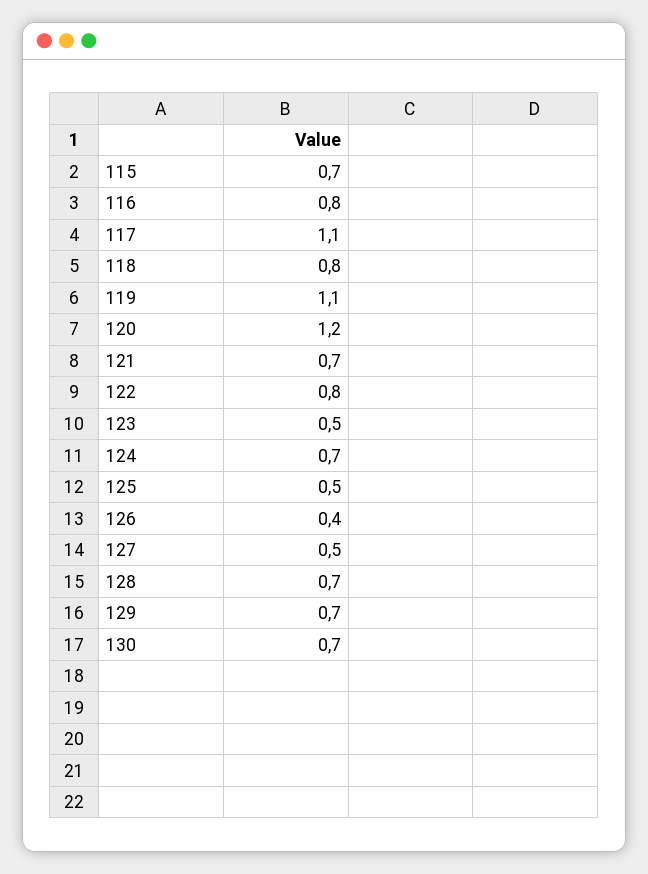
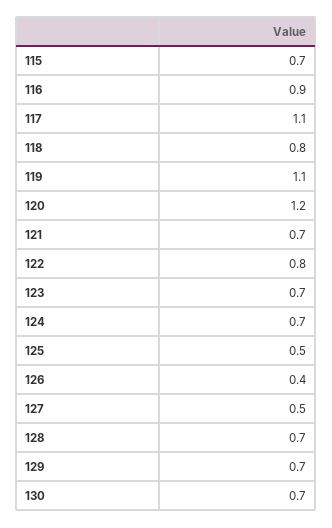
  {
    "115": 0.7,
-   "116": 0.8,
+   "116": 0.9,
    "117": 1.1,
    "118": 0.8,
    "119": 1.1,
    "120": 1.2,
    "121": 0.7,
    "122": 0.8,
-   "123": 0.5,
+   "123": 0.7,
    "124": 0.7,
    "125": 0.5,
    "126": 0.4,
    "127": 0.5,
    "128": 0.7,
    "129": 0.7,
    "130": 0.7
  }

